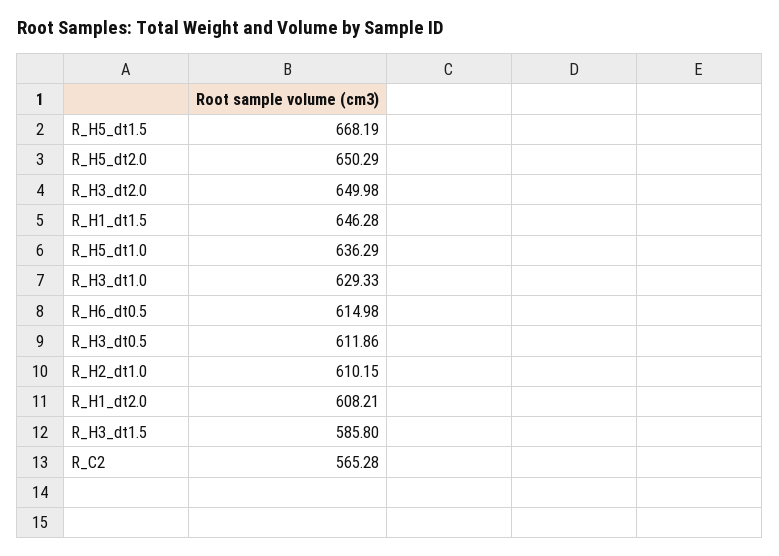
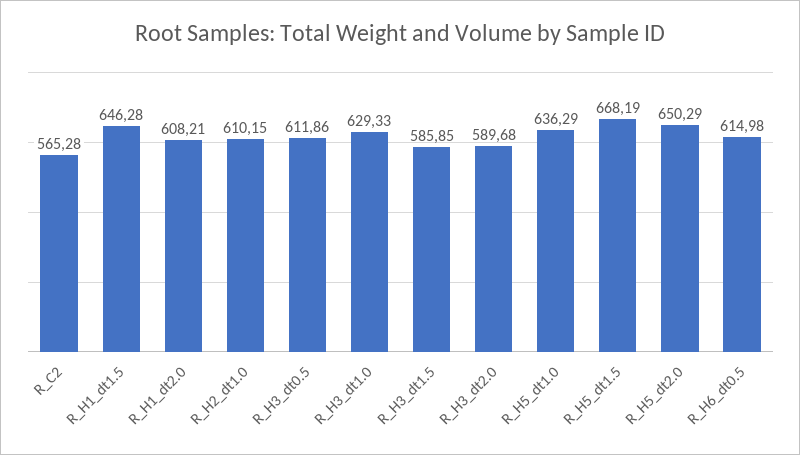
  {
    "R_H5_dt1.5": 668.19,
    "R_H5_dt2.0": 650.29,
-   "R_H3_dt2.0": 649.98,
+   "R_H3_dt2.0": 589.68,
    "R_H1_dt1.5": 646.28,
    "R_H5_dt1.0": 636.29,
    "R_H3_dt1.0": 629.33,
    "R_H6_dt0.5": 614.98,
    "R_H3_dt0.5": 611.86,
    "R_H2_dt1.0": 610.15,
    "R_H1_dt2.0": 608.21,
-   "R_H3_dt1.5": 585.8,
+   "R_H3_dt1.5": 585.85,
    "R_C2": 565.28
  }

